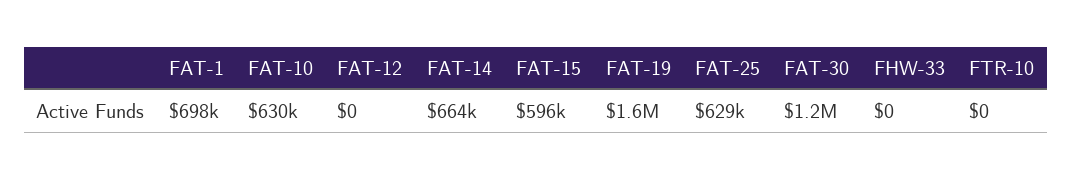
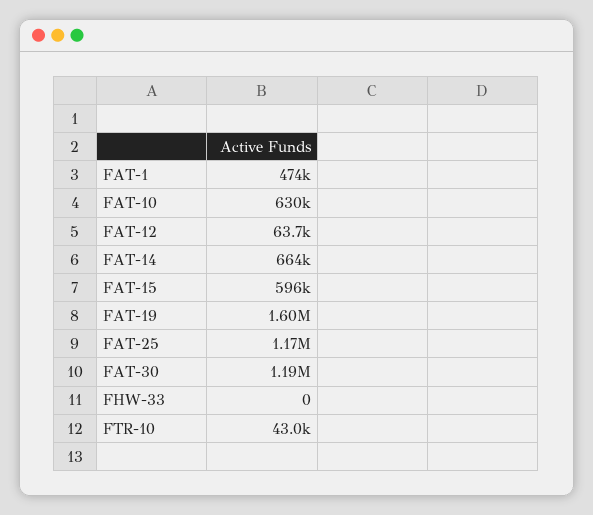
  {
-   "FAT-1": 698000,
+   "FAT-1": 474000,
    "FAT-10": 630000,
-   "FAT-12": 0,
+   "FAT-12": 63700,
    "FAT-14": 664000,
    "FAT-15": 596000,
    "FAT-19": 1600000,
-   "FAT-25": 629000,
+   "FAT-25": 1170000,
    "FAT-30": 1190000,
    "FHW-33": 0,
-   "FTR-10": 0
+   "FTR-10": 43000
  }

